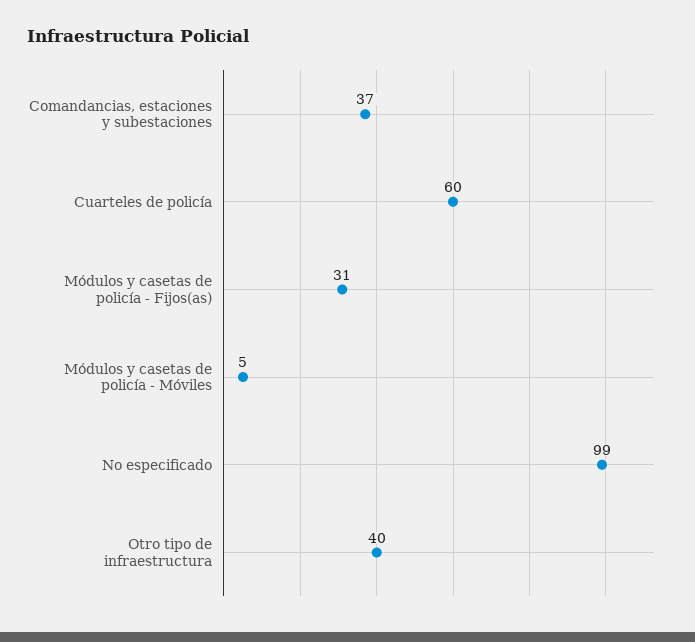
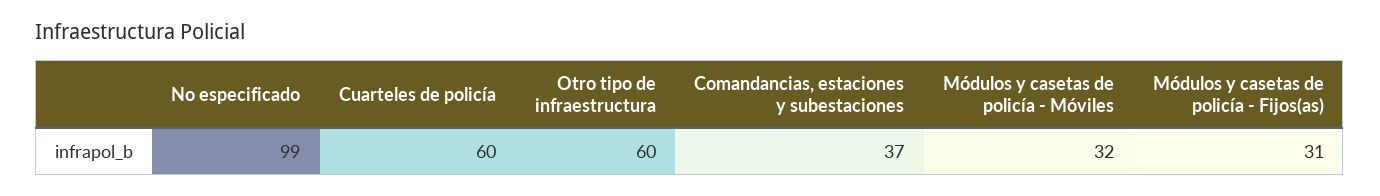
  {
    "Comandancias, estaciones y subestaciones": 37,
    "Cuarteles de policía": 60,
    "Módulos y casetas de policía - Fijos(as)": 31,
-   "Módulos y casetas de policía - Móviles": 5,
+   "Módulos y casetas de policía - Móviles": 32,
    "No especificado": 99,
-   "Otro tipo de infraestructura": 40
+   "Otro tipo de infraestructura": 60
  }

